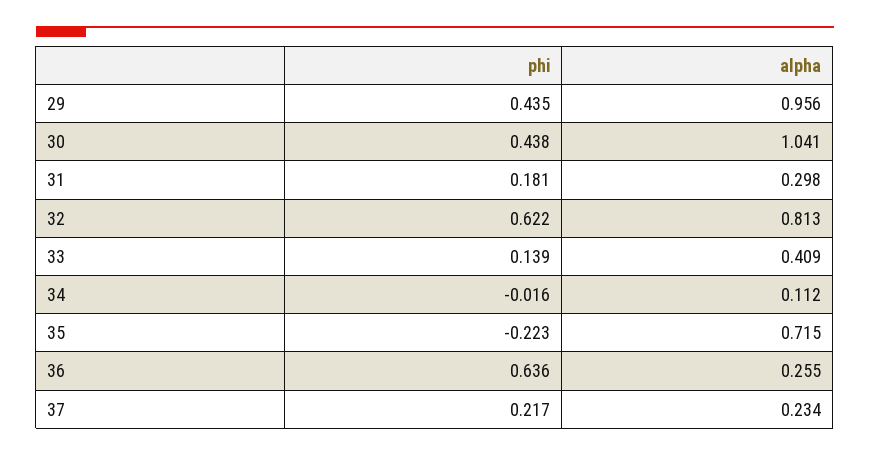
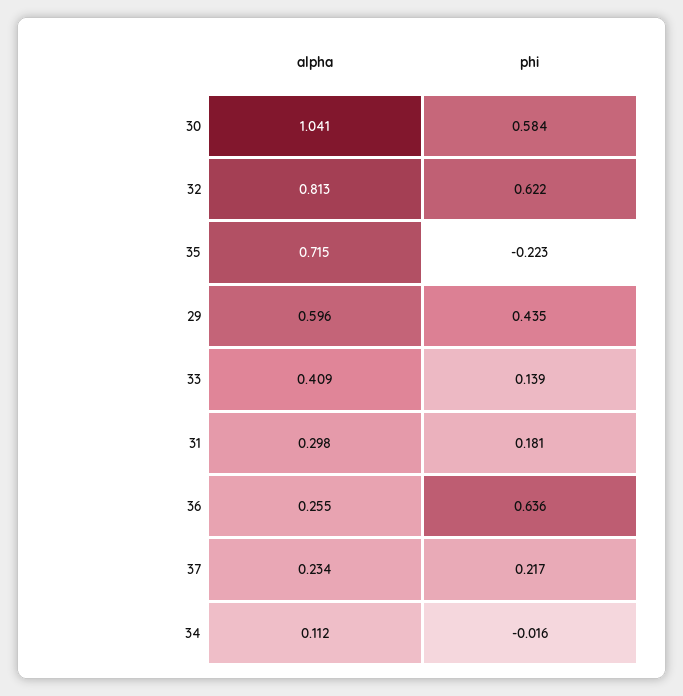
  {
    "phi": {
      "29": 0.435,
-     "30": 0.438,
+     "30": 0.584,
      "31": 0.181,
      "32": 0.622,
      "33": 0.139,
      "34": -0.016,
      "35": -0.223,
      "36": 0.636,
      "37": 0.217
    },
    "alpha": {
-     "29": 0.956,
+     "29": 0.596,
      "30": 1.041,
      "31": 0.298,
      "32": 0.813,
      "33": 0.409,
      "34": 0.112,
      "35": 0.715,
      "36": 0.255,
      "37": 0.234
    }
  }

